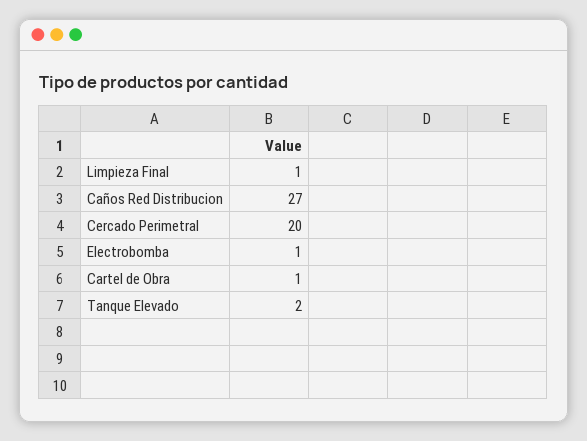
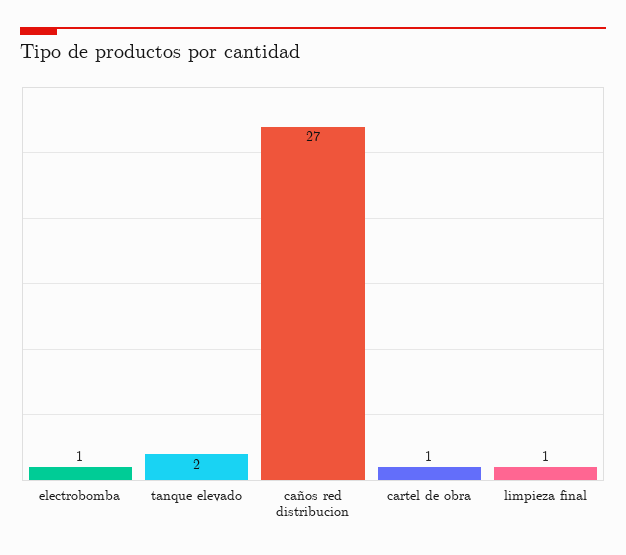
  {
    "Limpieza Final": 1,
    "Caños Red Distribucion": 27,
-   "Cercado Perimetral": 20,
    "Electrobomba": 1,
    "Cartel de Obra": 1,
    "Tanque Elevado": 2
  }

